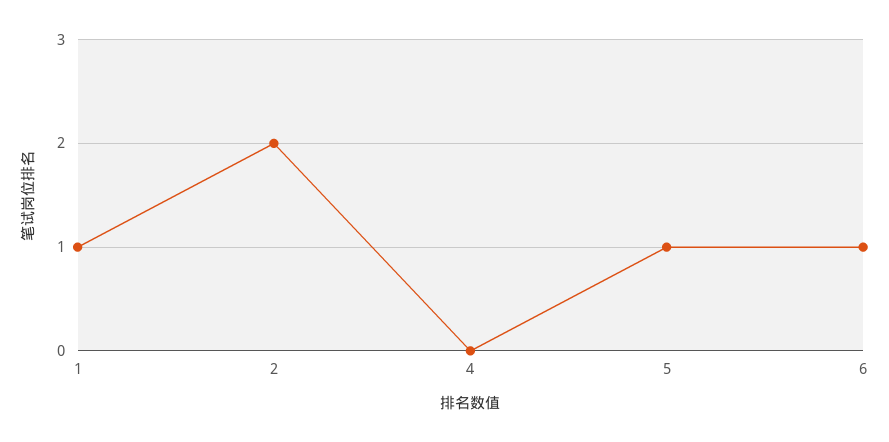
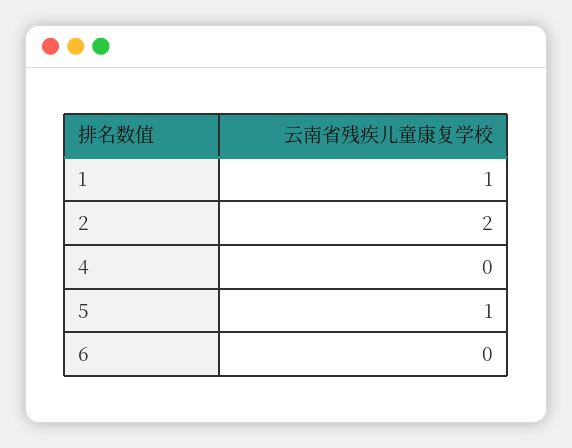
  {
    "1": 1,
    "2": 2,
    "4": 0,
    "5": 1,
-   "6": 1
+   "6": 0
  }

